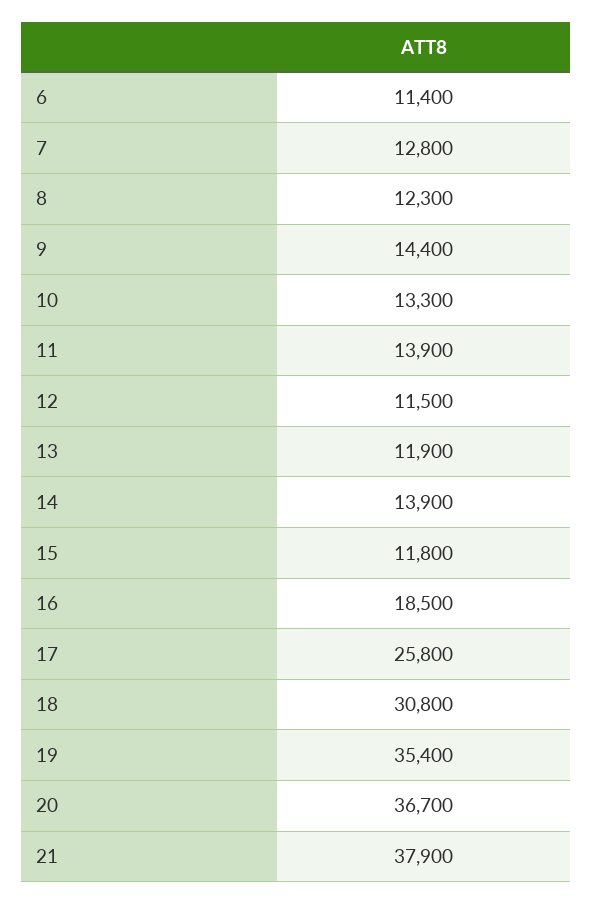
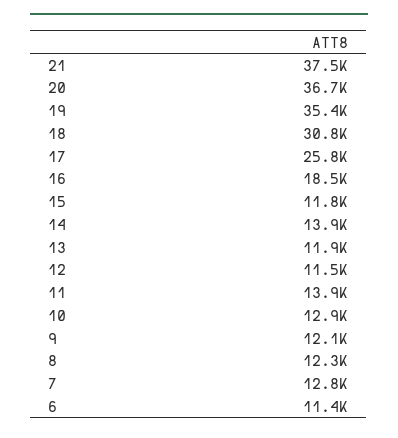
  {
    "6": 11400,
    "7": 12800,
    "8": 12300,
-   "9": 14400,
+   "9": 12100,
-   "10": 13300,
+   "10": 12900,
    "11": 13900,
    "12": 11500,
    "13": 11900,
    "14": 13900,
    "15": 11800,
    "16": 18500,
    "17": 25800,
    "18": 30800,
    "19": 35400,
    "20": 36700,
-   "21": 37900
+   "21": 37500
  }

